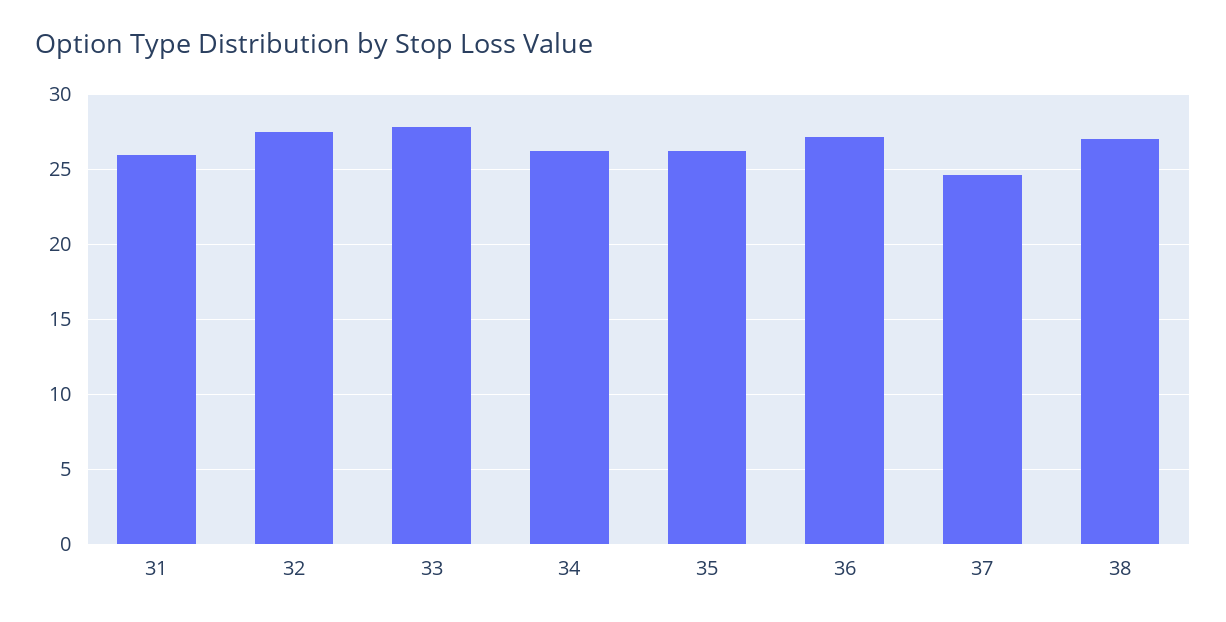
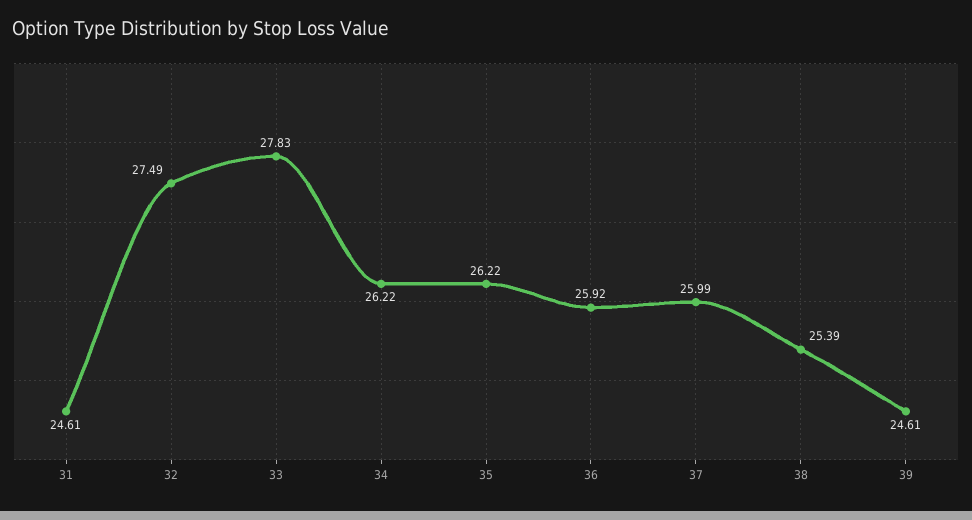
  {
-   "31": 26,
+   "31": 24.61,
    "32": 27.49,
    "33": 27.83,
    "34": 26.22,
    "35": 26.22,
-   "36": 27,
+   "36": 25.92,
-   "37": 24.5,
+   "37": 25.99,
-   "38": 27
+   "38": 25.39,
+   "39": 24.61
  }

